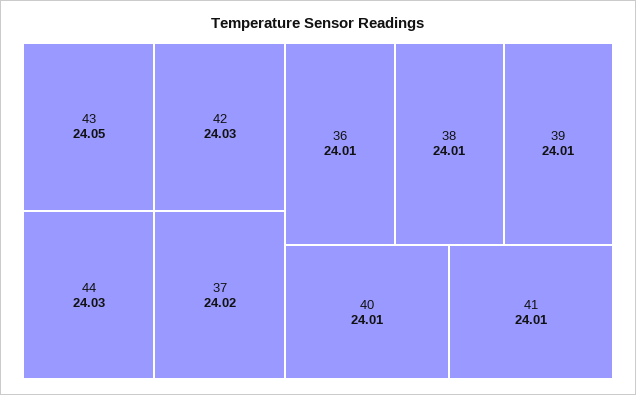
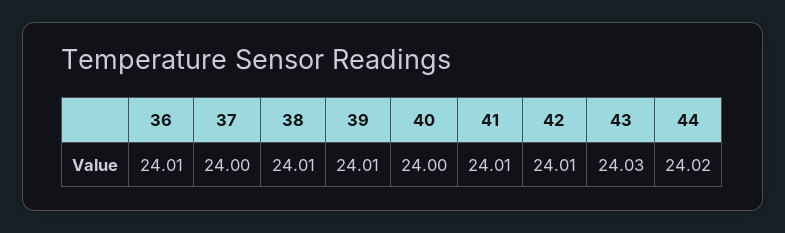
  {
-   "43": 24.05,
+   "43": 24.03,
-   "42": 24.03,
+   "42": 24.01,
-   "44": 24.03,
+   "44": 24.02,
-   "37": 24.02,
+   "37": 24,
    "36": 24.01,
    "38": 24.01,
    "39": 24.01,
-   "40": 24.01,
+   "40": 24,
    "41": 24.01
  }

